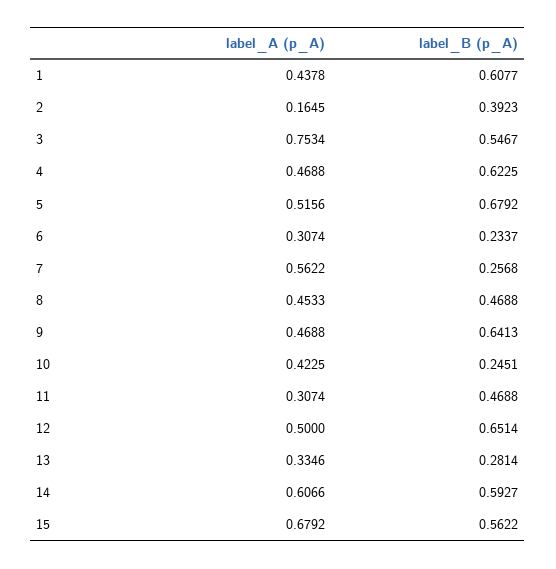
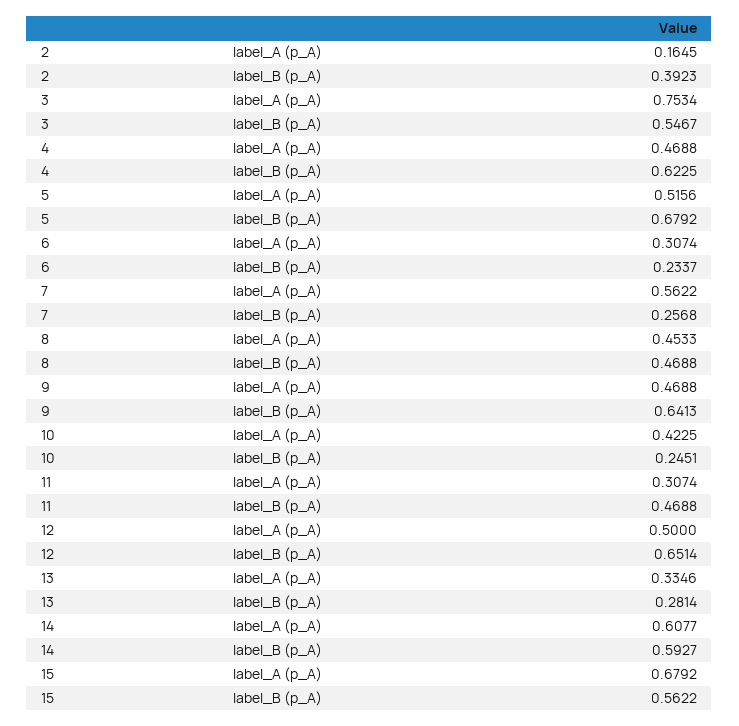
  {
    "label_A (p_A)": {
-     "1": 0.4378,
      "2": 0.1645,
      "3": 0.7534,
      "4": 0.4688,
      "5": 0.5156,
      "6": 0.3074,
      "7": 0.5622,
      "8": 0.4533,
      "9": 0.4688,
      "10": 0.4225,
      "11": 0.3074,
      "12": 0.5,
      "13": 0.3346,
-     "14": 0.6066,
+     "14": 0.6077,
      "15": 0.6792
    },
    "label_B (p_A)": {
-     "1": 0.6077,
      "2": 0.3923,
      "3": 0.5467,
      "4": 0.6225,
      "5": 0.6792,
      "6": 0.2337,
      "7": 0.2568,
      "8": 0.4688,
      "9": 0.6413,
      "10": 0.2451,
      "11": 0.4688,
      "12": 0.6514,
      "13": 0.2814,
      "14": 0.5927,
      "15": 0.5622
    }
  }

